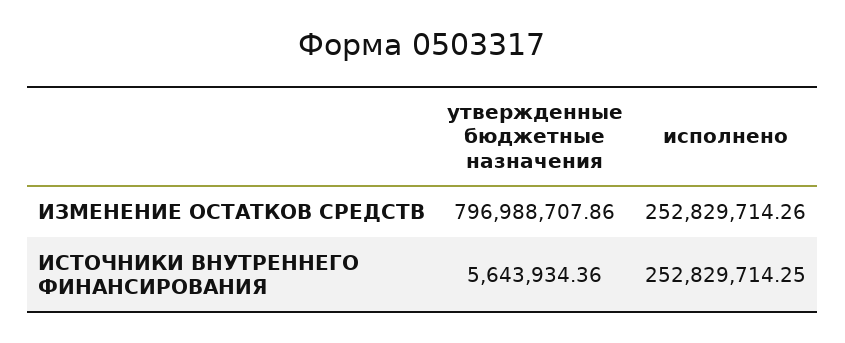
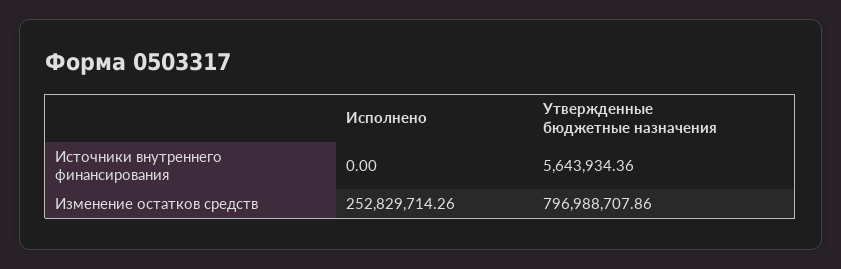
  {
    "утвержденные бюджетные назначения": {
      "ИЗМЕНЕНИЕ ОСТАТКОВ СРЕДСТВ": 796988707.86,
      "ИСТОЧНИКИ ВНУТРЕННЕГО ФИНАНСИРОВАНИЯ": 5643934.36
    },
    "исполнено": {
      "ИЗМЕНЕНИЕ ОСТАТКОВ СРЕДСТВ": 252829714.26,
-     "ИСТОЧНИКИ ВНУТРЕННЕГО ФИНАНСИРОВАНИЯ": 252829714.25
+     "ИСТОЧНИКИ ВНУТРЕННЕГО ФИНАНСИРОВАНИЯ": 0
    }
  }

